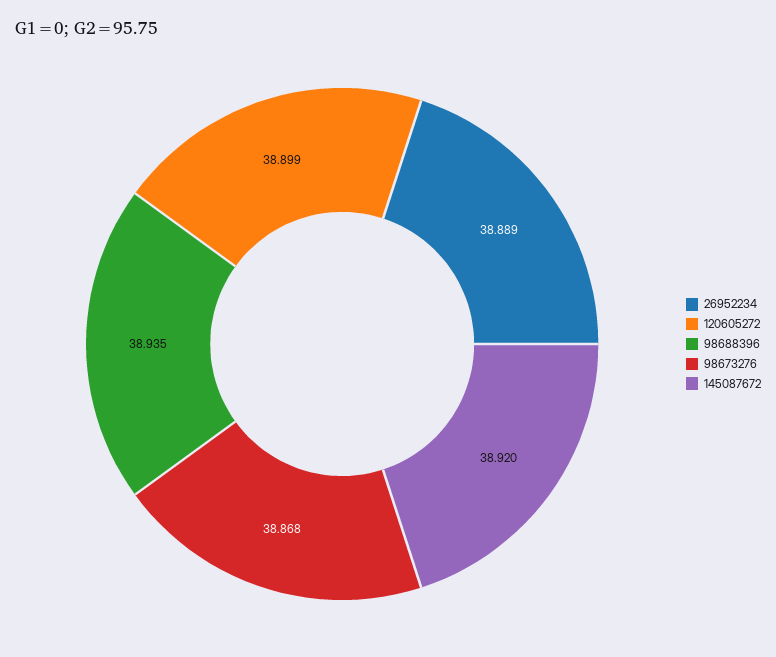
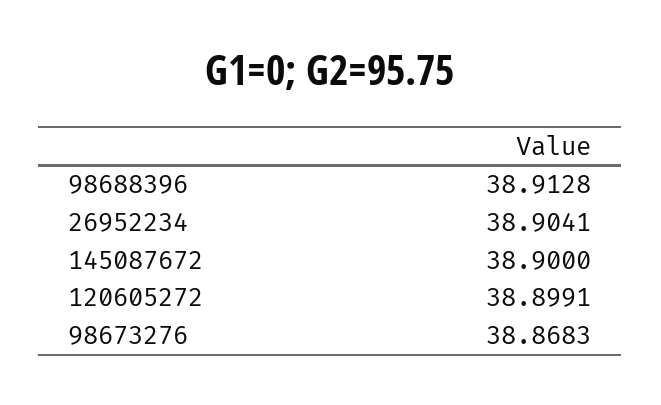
  {
-   "26952234": 38.889,
+   "26952234": 38.9041,
    "120605272": 38.8991,
-   "98688396": 38.935,
+   "98688396": 38.9128,
    "98673276": 38.8683,
-   "145087672": 38.92
+   "145087672": 38.9
  }

